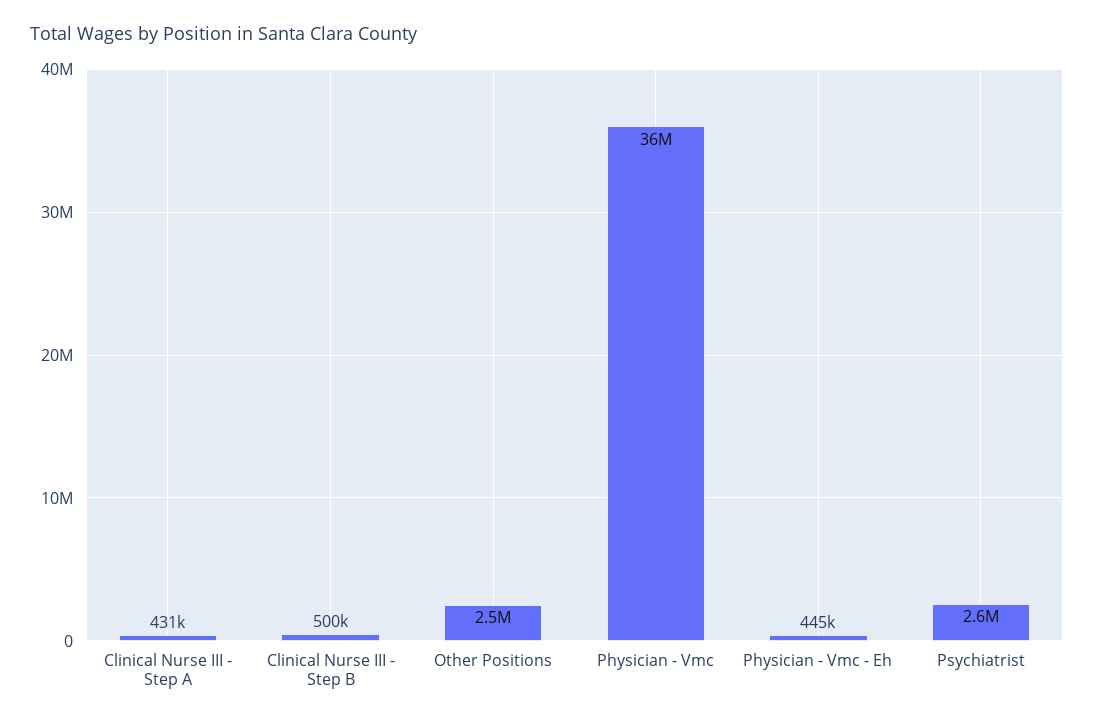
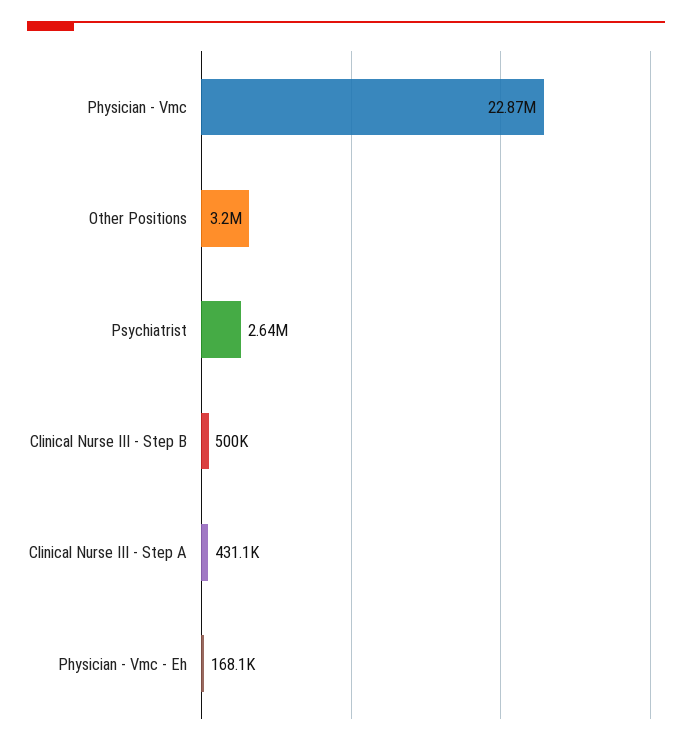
  {
    "Clinical Nurse III - Step A": 431100,
    "Clinical Nurse III - Step B": 500000,
-   "Other Positions": 2500000,
+   "Other Positions": 3200000,
-   "Physician - Vmc": 36000000,
+   "Physician - Vmc": 22870000,
-   "Physician - Vmc - Eh": 445000,
+   "Physician - Vmc - Eh": 168100,
    "Psychiatrist": 2640000
  }

